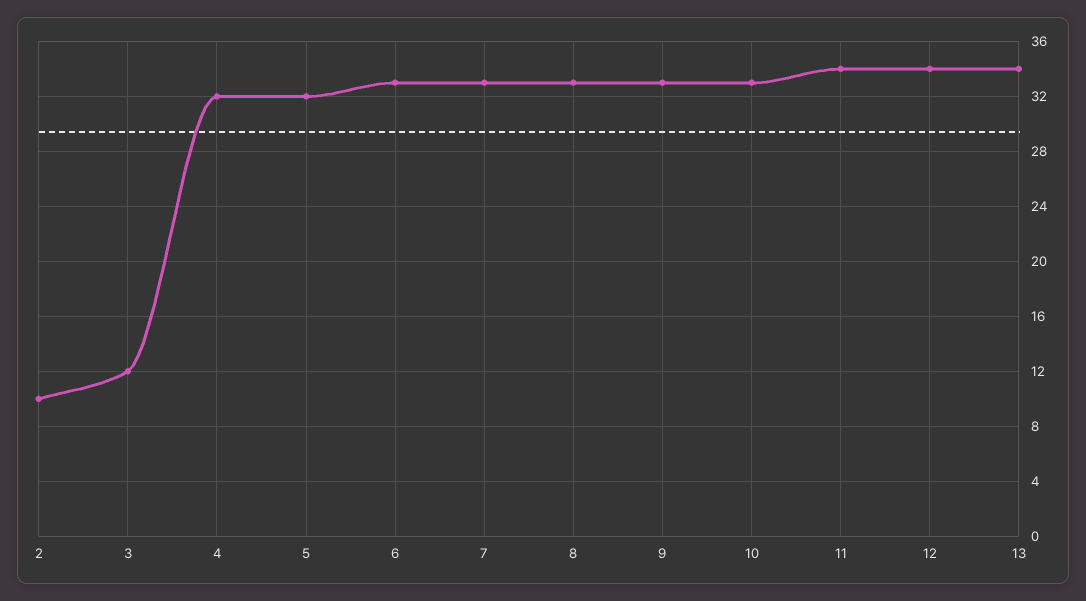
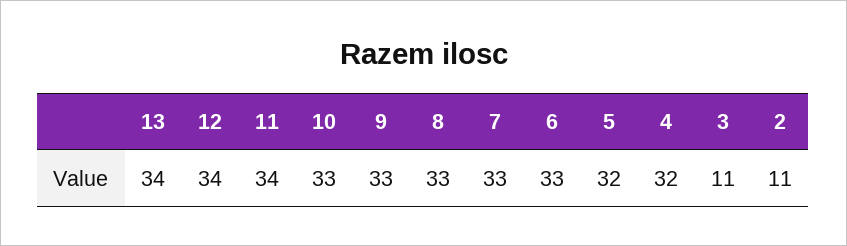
  {
-   "2": 10,
+   "2": 11,
-   "3": 12,
+   "3": 11,
    "4": 32,
    "5": 32,
    "6": 33,
    "7": 33,
    "8": 33,
    "9": 33,
    "10": 33,
    "11": 34,
    "12": 34,
    "13": 34
  }

